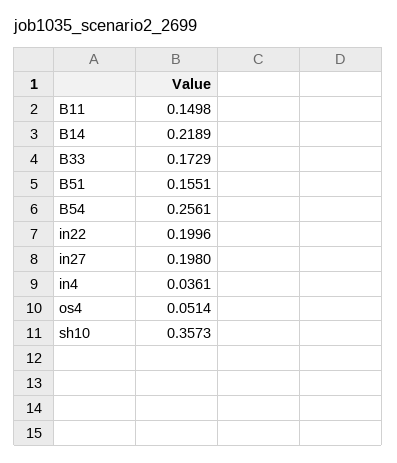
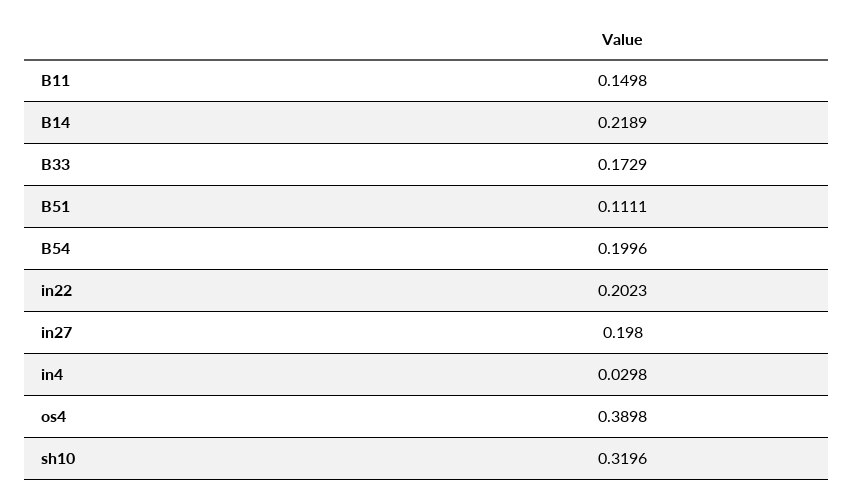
  {
    "B11": 0.1498,
    "B14": 0.2189,
    "B33": 0.1729,
-   "B51": 0.1551,
+   "B51": 0.1111,
-   "B54": 0.2561,
+   "B54": 0.1996,
-   "in22": 0.1996,
+   "in22": 0.2023,
    "in27": 0.198,
-   "in4": 0.0361,
+   "in4": 0.0298,
-   "os4": 0.0514,
+   "os4": 0.3898,
-   "sh10": 0.3573
+   "sh10": 0.3196
  }

